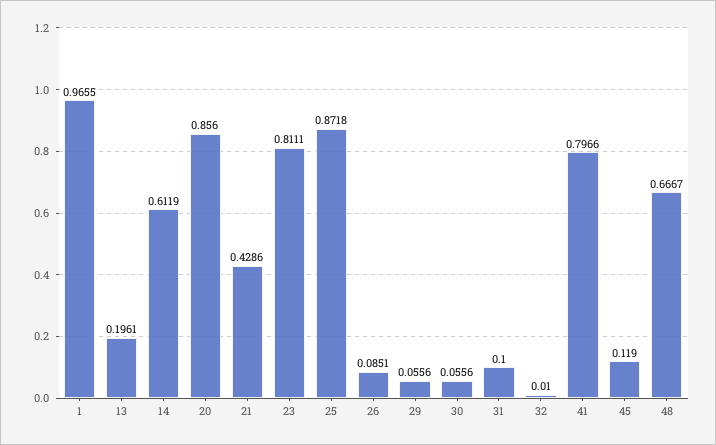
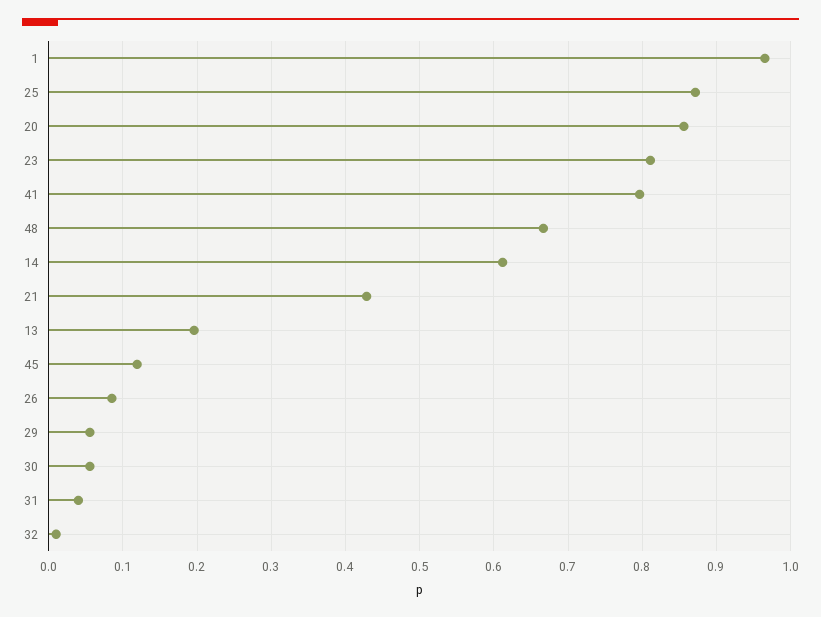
  {
    "1": 0.9655,
    "13": 0.1961,
    "14": 0.6119,
    "20": 0.856,
    "21": 0.4286,
    "23": 0.8111,
    "25": 0.8718,
    "26": 0.0851,
    "29": 0.0556,
    "30": 0.0556,
-   "31": 0.1,
+   "31": 0.04,
    "32": 0.01,
    "41": 0.7966,
    "45": 0.119,
    "48": 0.6667
  }

